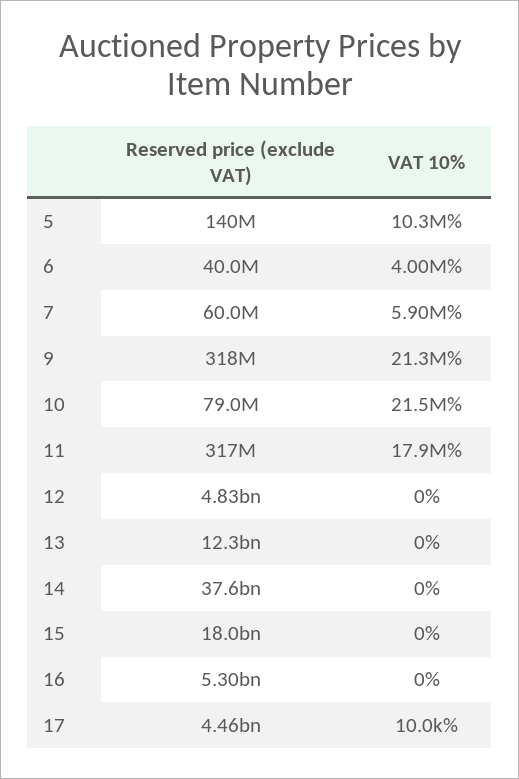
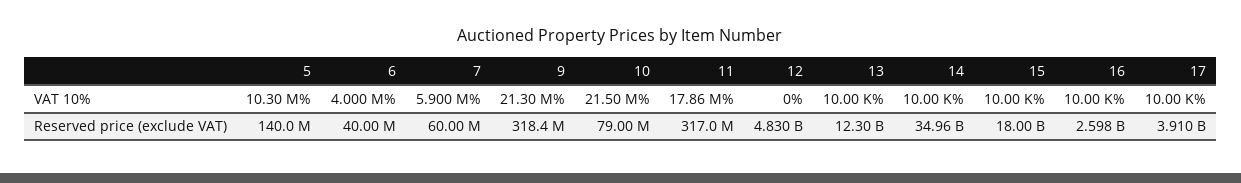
  {
    "Reserved price (exclude VAT)": {
      "5": 140000000,
      "6": 40000000,
      "7": 60000000,
      "9": 318400000,
      "10": 79000000,
      "11": 317000000,
      "12": 4830000000,
      "13": 12300000000,
-     "14": 37600000000,
+     "14": 34960000000,
      "15": 18000000000,
-     "16": 5300000000,
+     "16": 2598000000,
-     "17": 4460000000
+     "17": 3910000000
    },
    "VAT 10%": {
      "5": 10300000,
      "6": 4000000,
      "7": 5900000,
      "9": 21300000,
      "10": 21500000,
      "11": 17860000,
      "12": 0,
-     "13": 0,
+     "13": 10000,
-     "14": 0,
+     "14": 10000,
-     "15": 0,
+     "15": 10000,
-     "16": 0,
+     "16": 10000,
      "17": 10000
    }
  }

